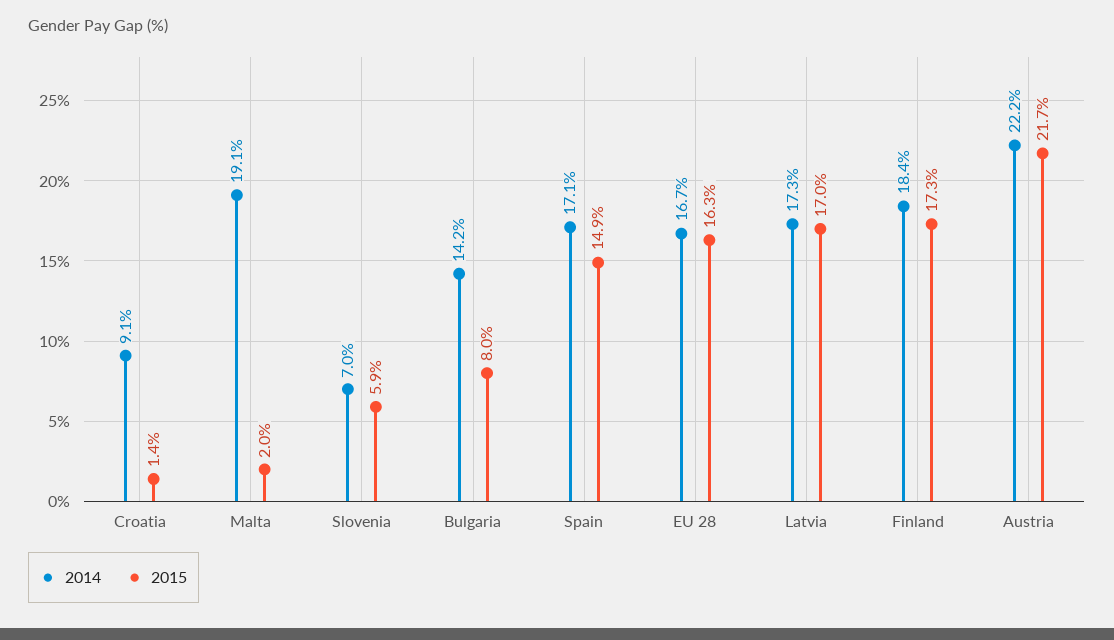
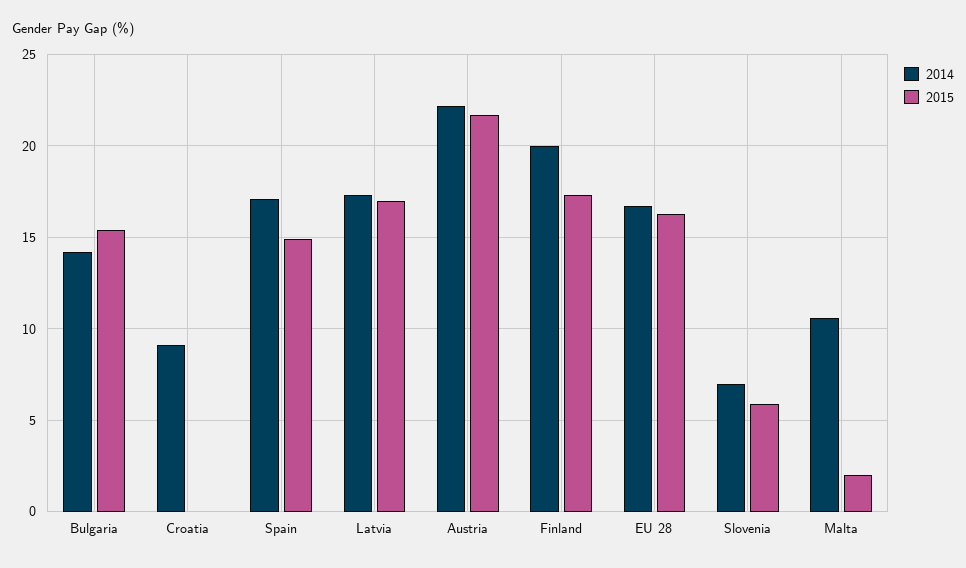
  {
    "2014": {
      "Croatia": 9.1,
-     "Malta": 19.1,
+     "Malta": 10.5,
      "Slovenia": 7,
      "Bulgaria": 14.2,
      "Spain": 17.1,
      "EU 28": 16.7,
      "Latvia": 17.3,
-     "Finland": 18.4,
+     "Finland": 20,
      "Austria": 22.2
    },
    "2015": {
-     "Croatia": 1.4,
+     "Croatia": 0,
      "Malta": 2,
      "Slovenia": 5.9,
-     "Bulgaria": 8,
+     "Bulgaria": 15.5,
      "Spain": 14.9,
      "EU 28": 16.3,
      "Latvia": 17,
      "Finland": 17.3,
      "Austria": 21.7
    }
  }

